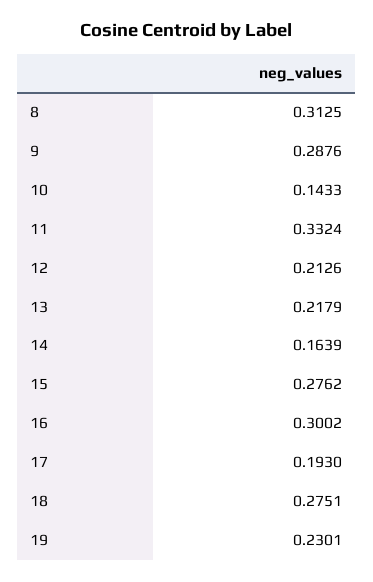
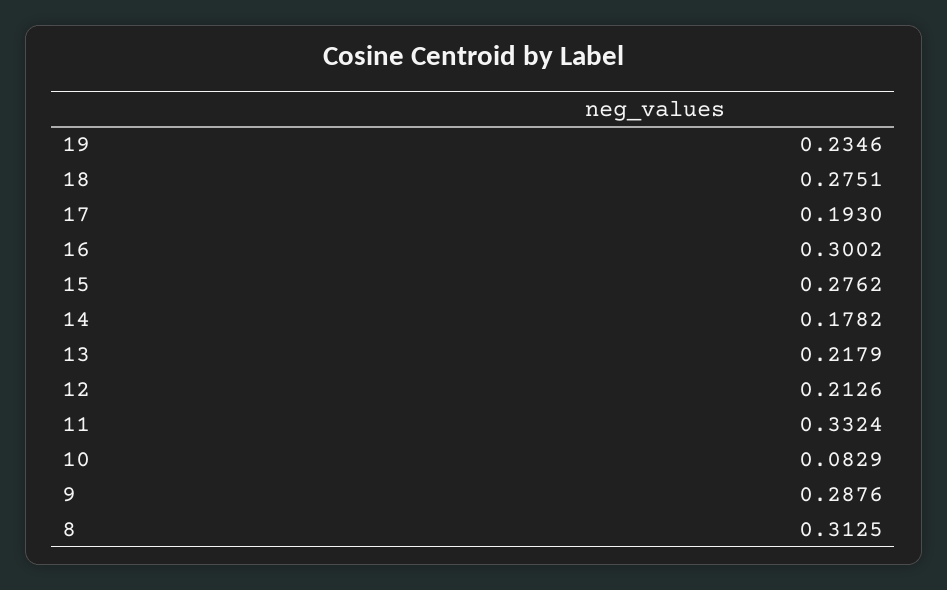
  {
    "8": 0.3125,
    "9": 0.2876,
-   "10": 0.1433,
+   "10": 0.0829,
    "11": 0.3324,
    "12": 0.2126,
    "13": 0.2179,
-   "14": 0.1639,
+   "14": 0.1782,
    "15": 0.2762,
    "16": 0.3002,
    "17": 0.193,
    "18": 0.2751,
-   "19": 0.2301
+   "19": 0.2346
  }

